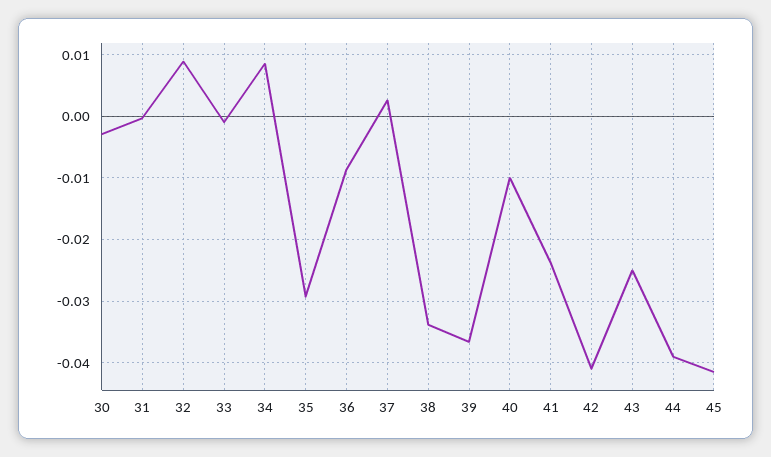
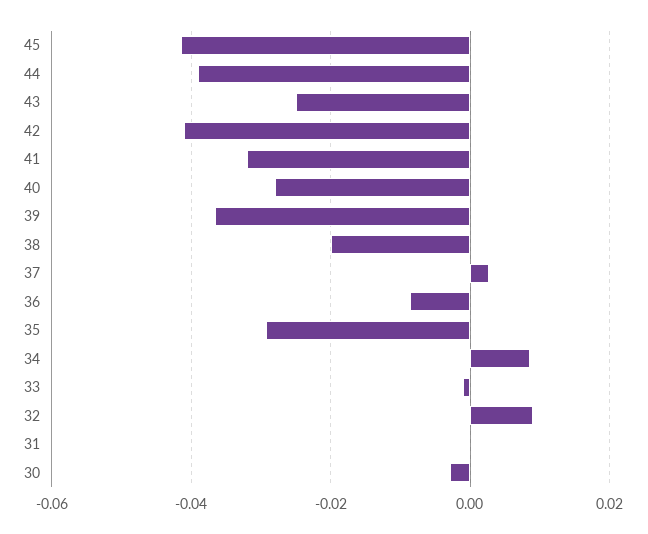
  {
    "30": -0.003,
    "31": 0,
    "32": 0.009,
    "33": -0.001,
    "34": 0.009,
    "35": -0.029,
    "36": -0.009,
    "37": 0.003,
-   "38": -0.034,
+   "38": -0.02,
    "39": -0.037,
-   "40": -0.01,
+   "40": -0.028,
-   "41": -0.024,
+   "41": -0.032,
    "42": -0.041,
    "43": -0.025,
    "44": -0.039,
    "45": -0.042
  }

